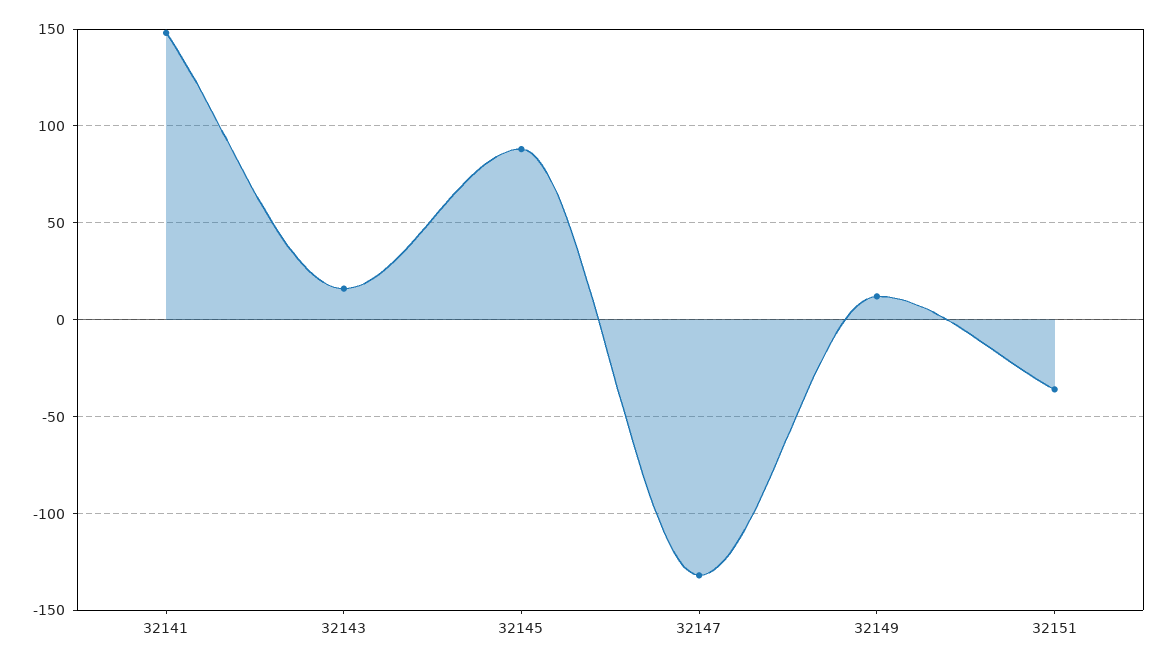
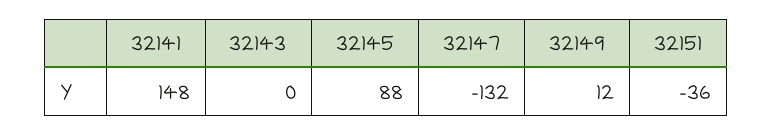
  {
    "32141": 148,
-   "32143": 15,
+   "32143": 0,
    "32145": 88,
    "32147": -132,
    "32149": 12,
    "32151": -36
  }

